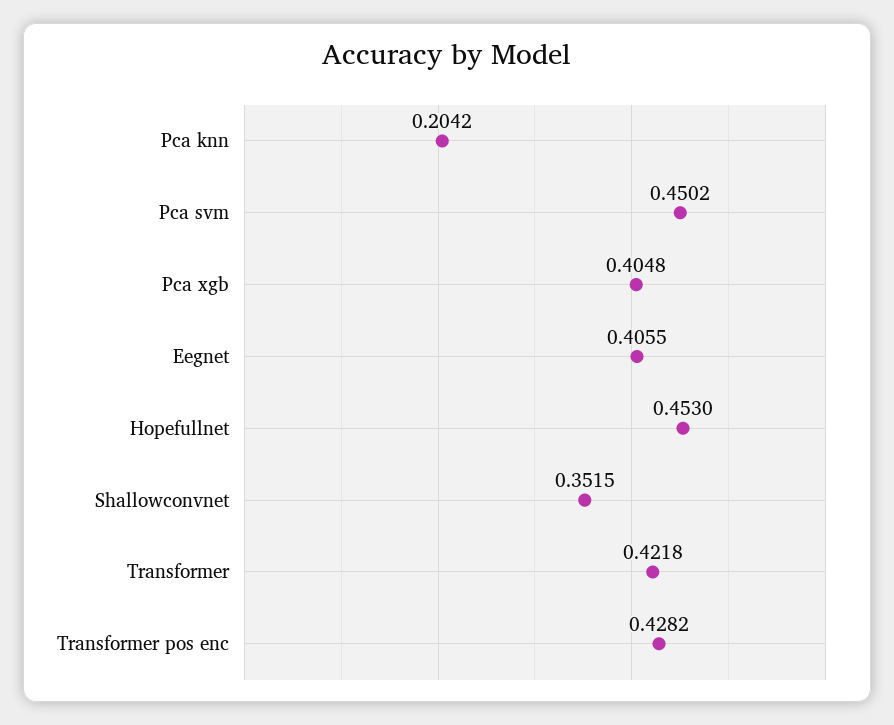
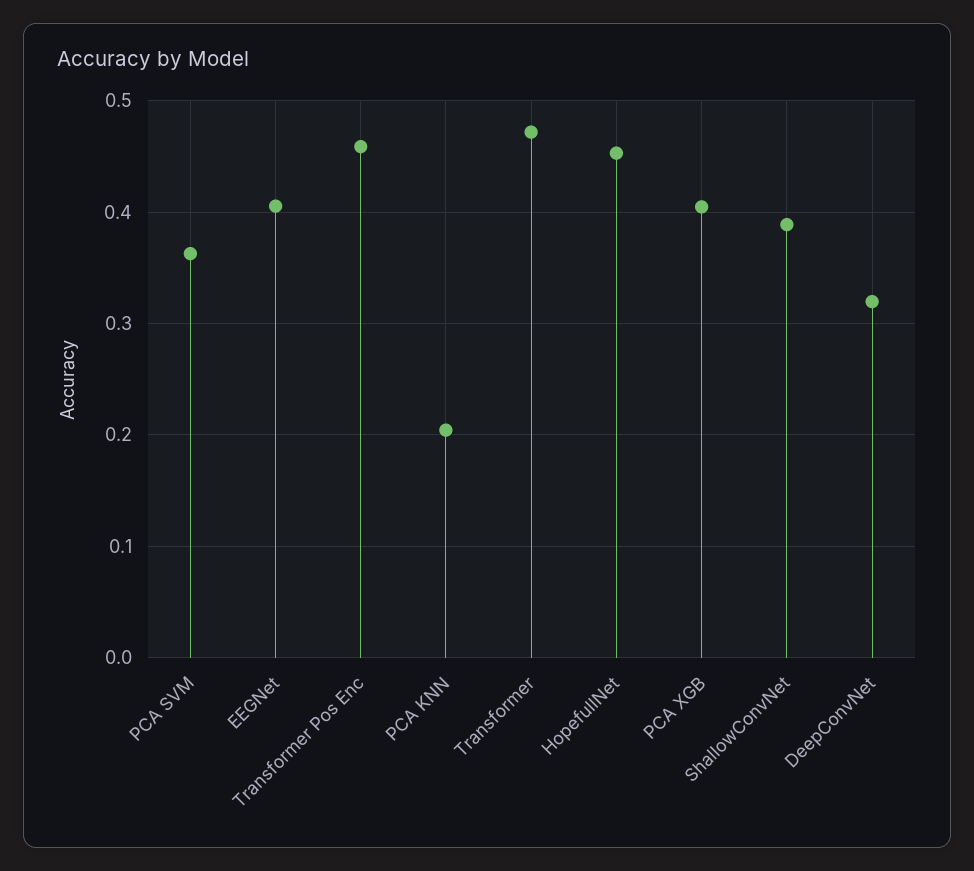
  {
    "Pca knn": 0.2042,
-   "Pca svm": 0.4502,
+   "Pca svm": 0.36,
    "Pca xgb": 0.4048,
    "Eegnet": 0.4055,
    "Hopefullnet": 0.453,
-   "Shallowconvnet": 0.3515,
+   "Shallowconvnet": 0.39,
-   "Transformer": 0.4218,
+   "Transformer": 0.47,
-   "Transformer pos enc": 0.4282
+   "Transformer pos enc": 0.46,
+   "DeepConvNet": 0.32
  }

